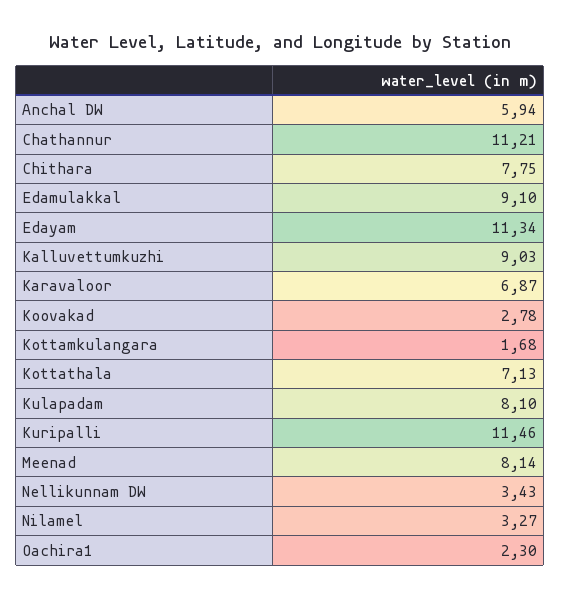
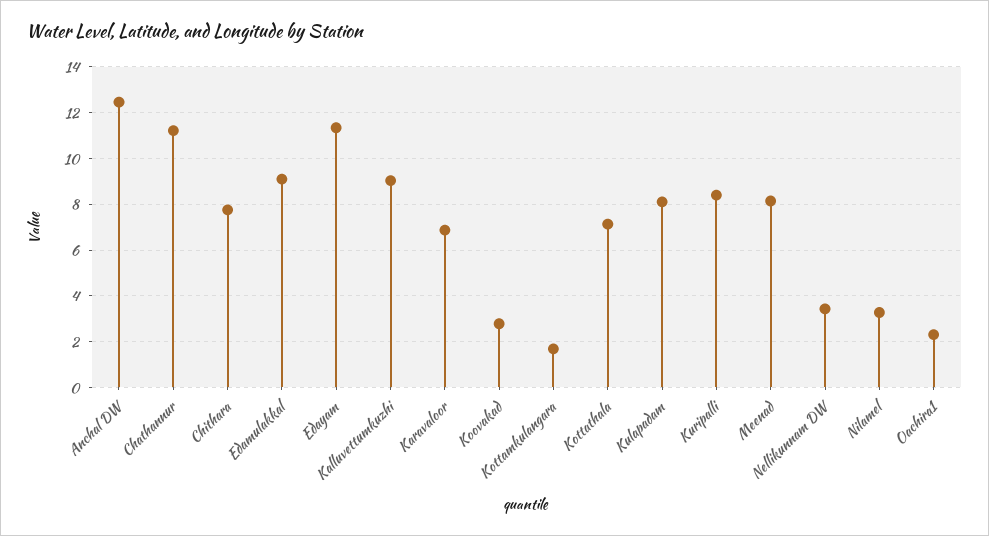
  {
-   "Anchal DW": 5.94,
+   "Anchal DW": 12.5,
    "Chathannur": 11.21,
    "Chithara": 7.75,
    "Edamulakkal": 9.1,
    "Edayam": 11.34,
    "Kalluvettumkuzhi": 9.03,
    "Karavaloor": 6.87,
    "Koovakad": 2.78,
    "Kottamkulangara": 1.68,
    "Kottathala": 7.13,
    "Kulapadam": 8.1,
-   "Kuripalli": 11.46,
+   "Kuripalli": 8.5,
    "Meenad": 8.14,
    "Nellikunnam DW": 3.43,
    "Nilamel": 3.27,
    "Oachira1": 2.3
  }

